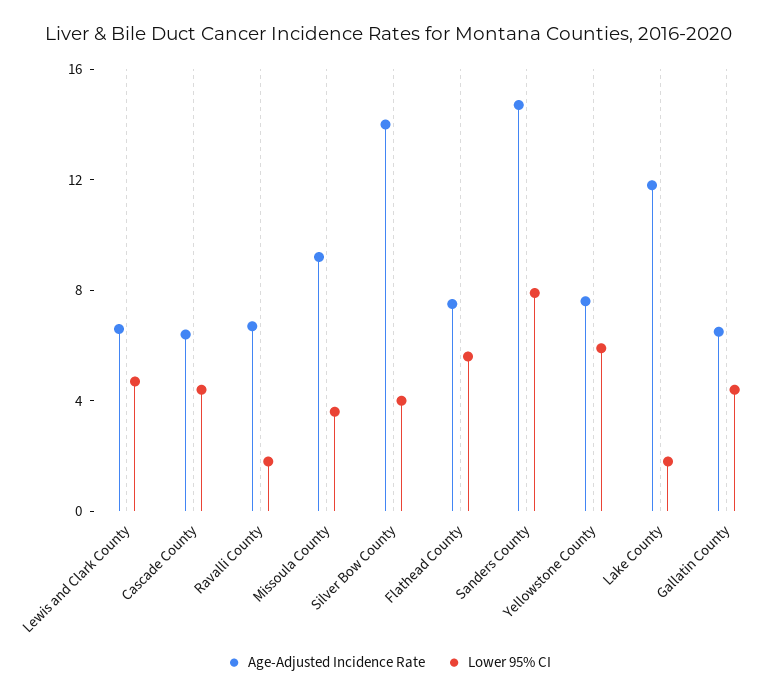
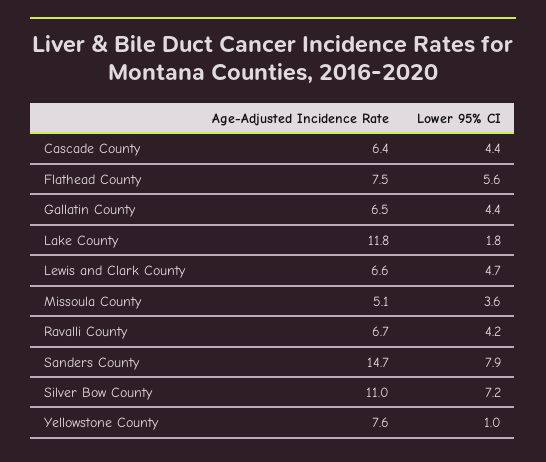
  {
    "Age-Adjusted Incidence Rate": {
      "Lewis and Clark County": 6.6,
      "Cascade County": 6.4,
      "Ravalli County": 6.7,
-     "Missoula County": 9,
+     "Missoula County": 5.1,
-     "Silver Bow County": 14,
+     "Silver Bow County": 11,
      "Flathead County": 7.5,
      "Sanders County": 14.7,
      "Yellowstone County": 7.6,
      "Lake County": 11.8,
      "Gallatin County": 6.5
    },
    "Lower 95% CI": {
      "Lewis and Clark County": 4.7,
      "Cascade County": 4.4,
-     "Ravalli County": 2,
+     "Ravalli County": 4.2,
      "Missoula County": 3.6,
-     "Silver Bow County": 4,
+     "Silver Bow County": 7.2,
      "Flathead County": 5.6,
      "Sanders County": 7.9,
-     "Yellowstone County": 6,
+     "Yellowstone County": 1,
      "Lake County": 1.8,
      "Gallatin County": 4.4
    }
  }

